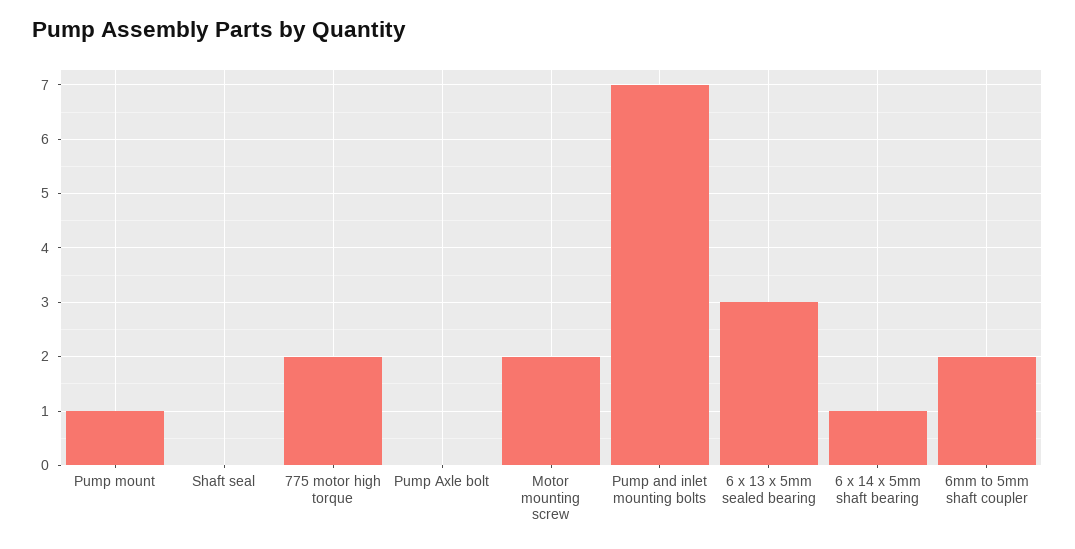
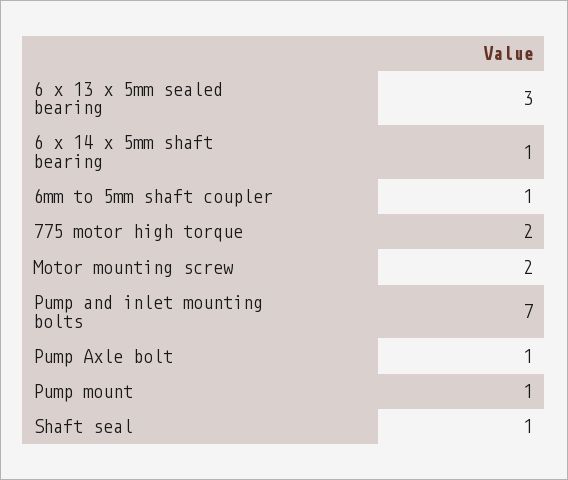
  {
    "Pump mount": 1,
-   "Shaft seal": 0,
+   "Shaft seal": 1,
    "775 motor high torque": 2,
-   "Pump Axle bolt": 0,
+   "Pump Axle bolt": 1,
    "Motor mounting screw": 2,
    "Pump and inlet mounting bolts": 7,
    "6 x 13 x 5mm sealed bearing": 3,
    "6 x 14 x 5mm shaft bearing": 1,
-   "6mm to 5mm shaft coupler": 2
+   "6mm to 5mm shaft coupler": 1
  }

